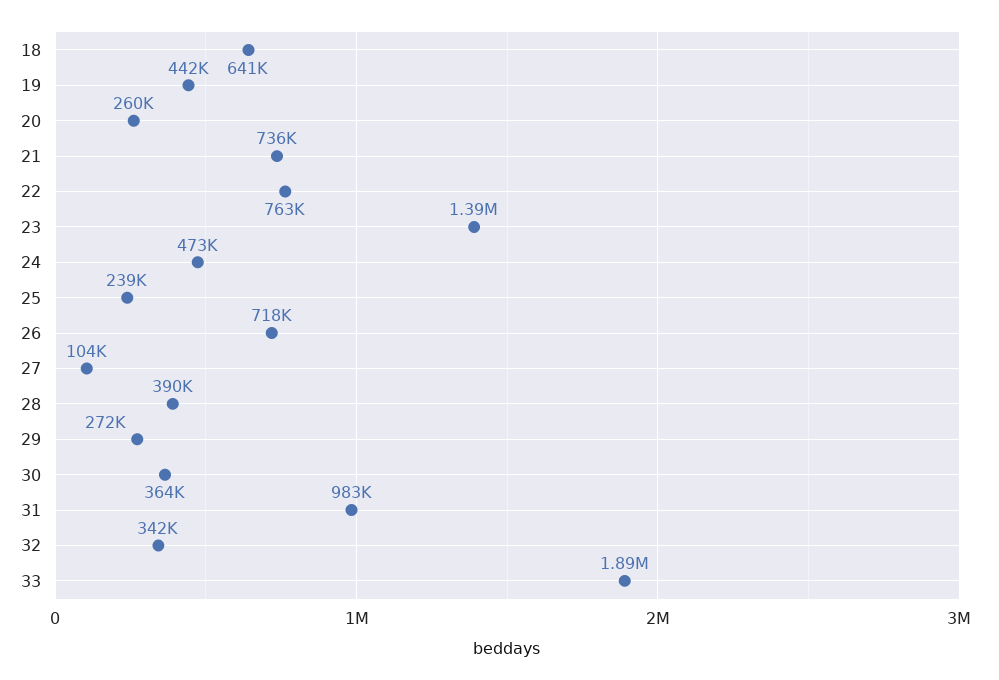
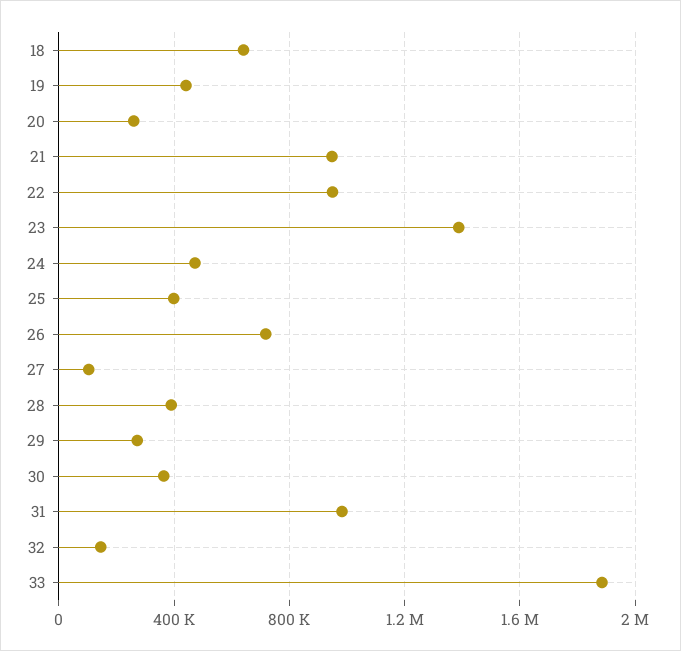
  {
    "18": 641000,
    "19": 442000,
    "20": 260000,
-   "21": 736000,
+   "21": 950000,
-   "22": 763000,
+   "22": 950000,
    "23": 1390000,
    "24": 473000,
-   "25": 239000,
+   "25": 400000,
    "26": 718000,
    "27": 104000,
    "28": 390000,
    "29": 272000,
    "30": 364000,
    "31": 983000,
-   "32": 342000,
+   "32": 150000,
    "33": 1890000
  }

